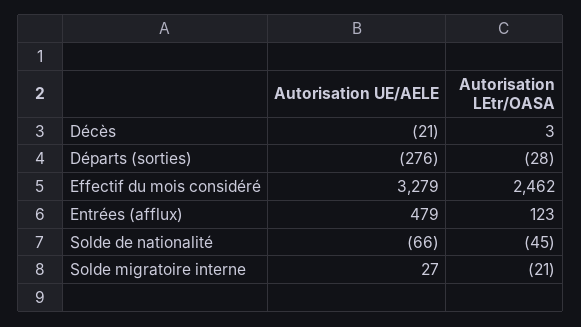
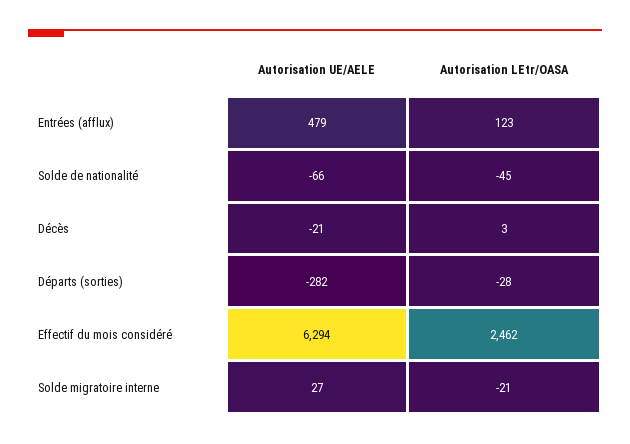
  {
    "Autorisation UE/AELE": {
      "Décès": -21,
-     "Départs (sorties)": -276,
+     "Départs (sorties)": -282,
-     "Effectif du mois considéré": 3279,
+     "Effectif du mois considéré": 6294,
      "Entrées (afflux)": 479,
      "Solde de nationalité": -66,
      "Solde migratoire interne": 27
    },
    "Autorisation LEtr/OASA": {
      "Décès": 3,
      "Départs (sorties)": -28,
      "Effectif du mois considéré": 2462,
      "Entrées (afflux)": 123,
      "Solde de nationalité": -45,
      "Solde migratoire interne": -21
    }
  }

